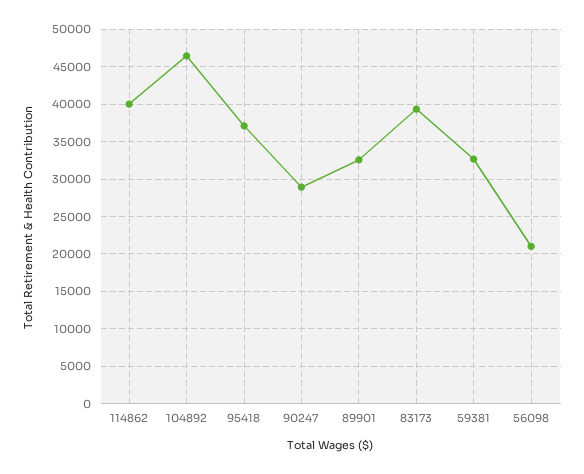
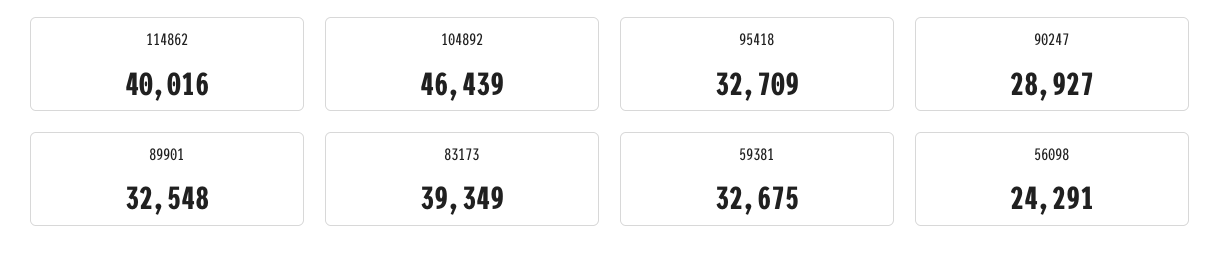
  {
    "114862": 40016,
    "104892": 46439,
-   "95418": 37000,
+   "95418": 32709,
    "90247": 28927,
    "89901": 32548,
    "83173": 39349,
    "59381": 32675,
-   "56098": 21000
+   "56098": 24291
  }

